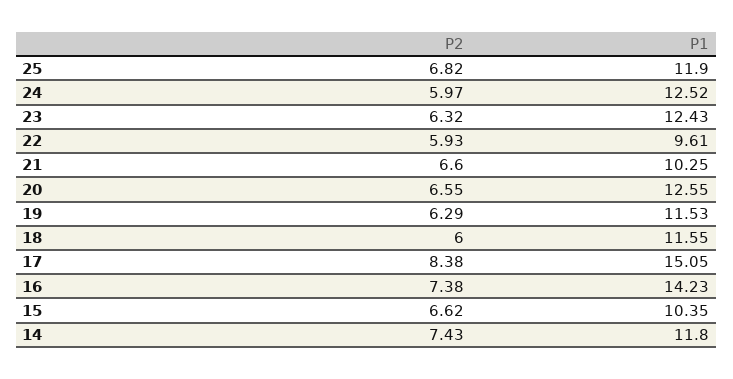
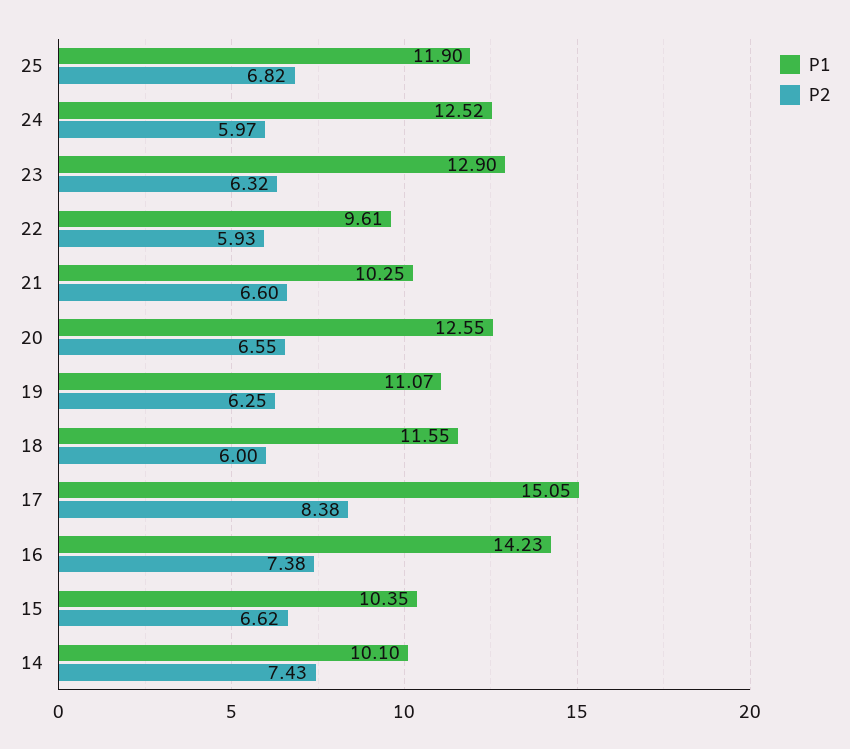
  {
    "P2": {
      "25": 6.82,
      "24": 5.97,
      "23": 6.32,
      "22": 5.93,
      "21": 6.6,
      "20": 6.55,
-     "19": 6.29,
+     "19": 6.25,
      "18": 6,
      "17": 8.38,
      "16": 7.38,
      "15": 6.62,
      "14": 7.43
    },
    "P1": {
      "25": 11.9,
      "24": 12.52,
-     "23": 12.43,
+     "23": 12.9,
      "22": 9.61,
      "21": 10.25,
      "20": 12.55,
-     "19": 11.53,
+     "19": 11.07,
      "18": 11.55,
      "17": 15.05,
      "16": 14.23,
      "15": 10.35,
-     "14": 11.8
+     "14": 10.1
    }
  }

